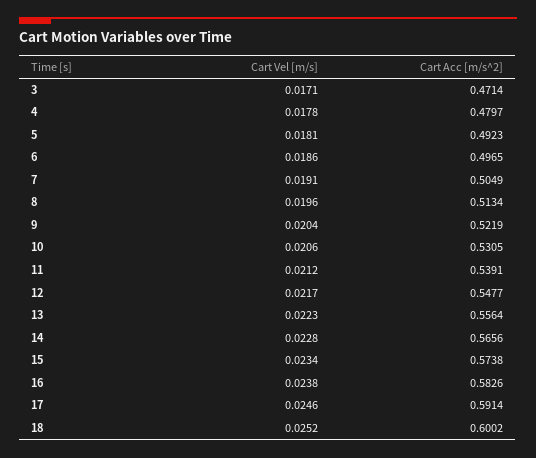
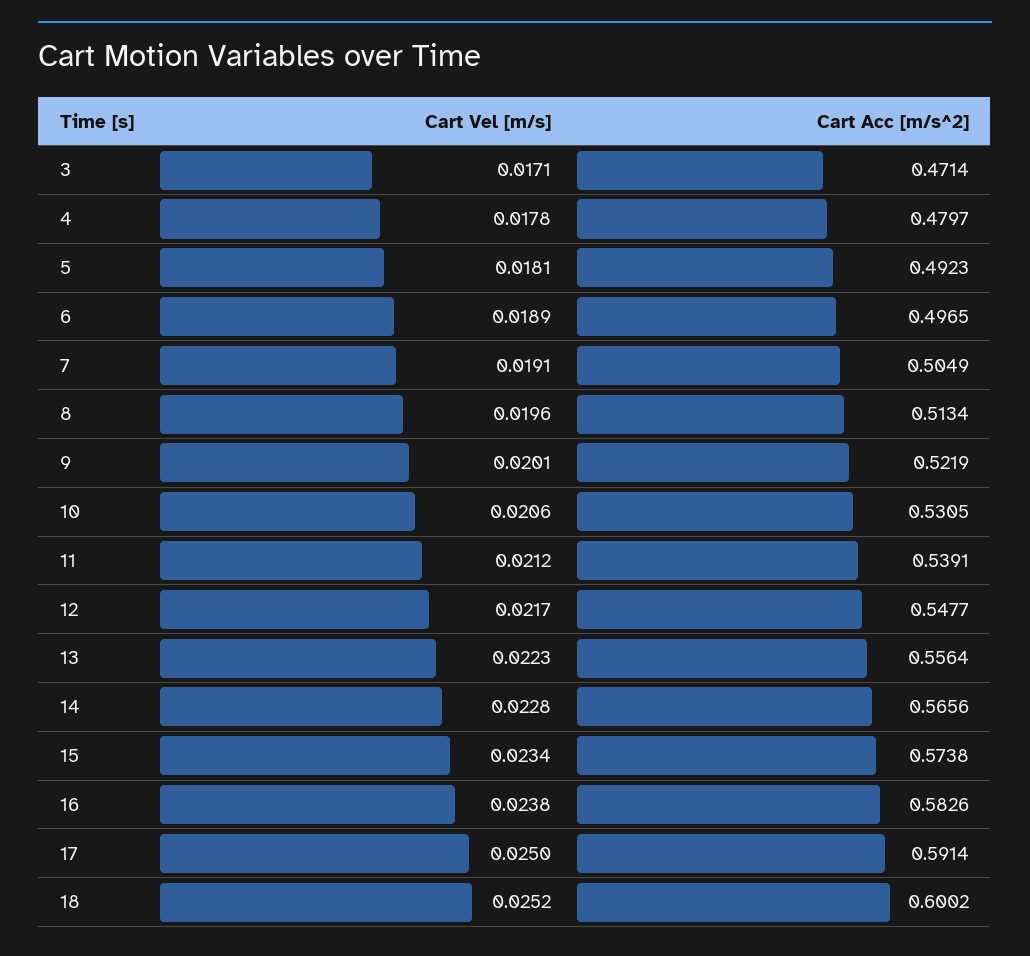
  {
    "Cart Vel [m/s]": {
      "3": 0.0171,
      "4": 0.0178,
      "5": 0.0181,
-     "6": 0.0186,
+     "6": 0.0189,
      "7": 0.0191,
      "8": 0.0196,
-     "9": 0.0204,
+     "9": 0.0201,
      "10": 0.0206,
      "11": 0.0212,
      "12": 0.0217,
      "13": 0.0223,
      "14": 0.0228,
      "15": 0.0234,
      "16": 0.0238,
-     "17": 0.0246,
+     "17": 0.025,
      "18": 0.0252
    },
    "Cart Acc [m/s^2]": {
      "3": 0.4714,
      "4": 0.4797,
      "5": 0.4923,
      "6": 0.4965,
      "7": 0.5049,
      "8": 0.5134,
      "9": 0.5219,
      "10": 0.5305,
      "11": 0.5391,
      "12": 0.5477,
      "13": 0.5564,
      "14": 0.5656,
      "15": 0.5738,
      "16": 0.5826,
      "17": 0.5914,
      "18": 0.6002
    }
  }

